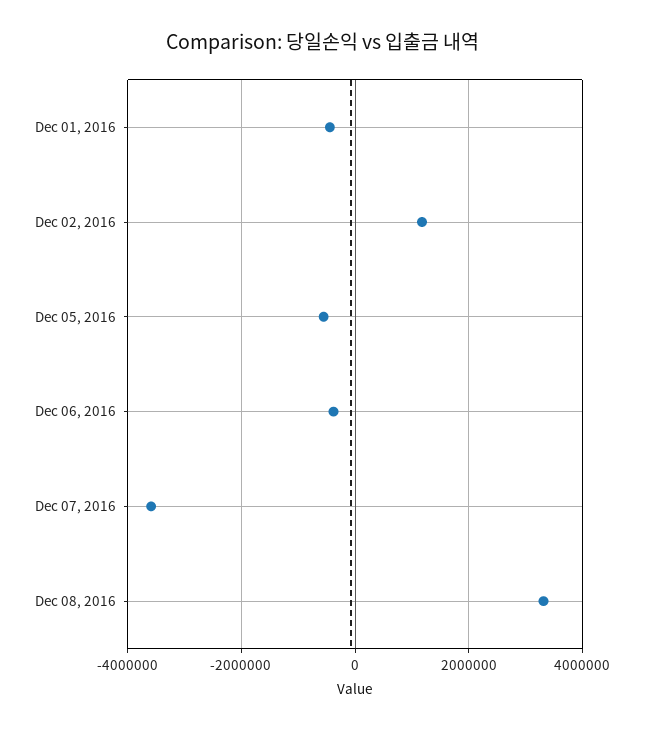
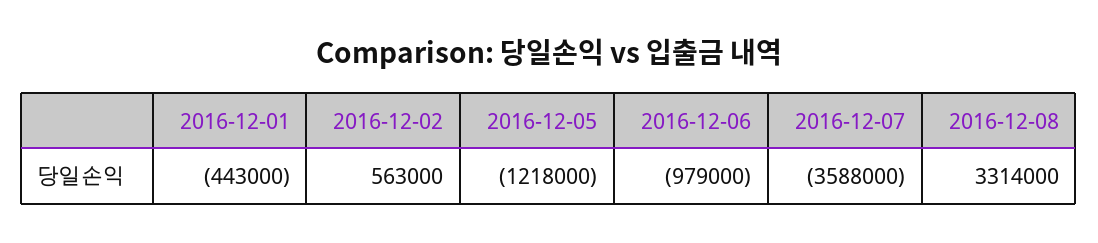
  {
    "Dec 01, 2016": -443000,
-   "Dec 02, 2016": 1200000,
+   "Dec 02, 2016": 563000,
-   "Dec 05, 2016": -600000,
+   "Dec 05, 2016": -1218000,
-   "Dec 06, 2016": -400000,
+   "Dec 06, 2016": -979000,
    "Dec 07, 2016": -3588000,
    "Dec 08, 2016": 3314000
  }

